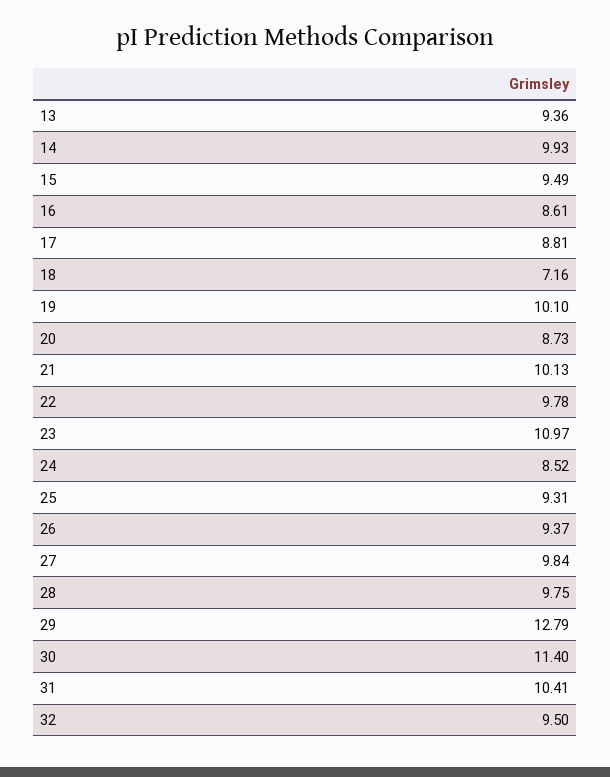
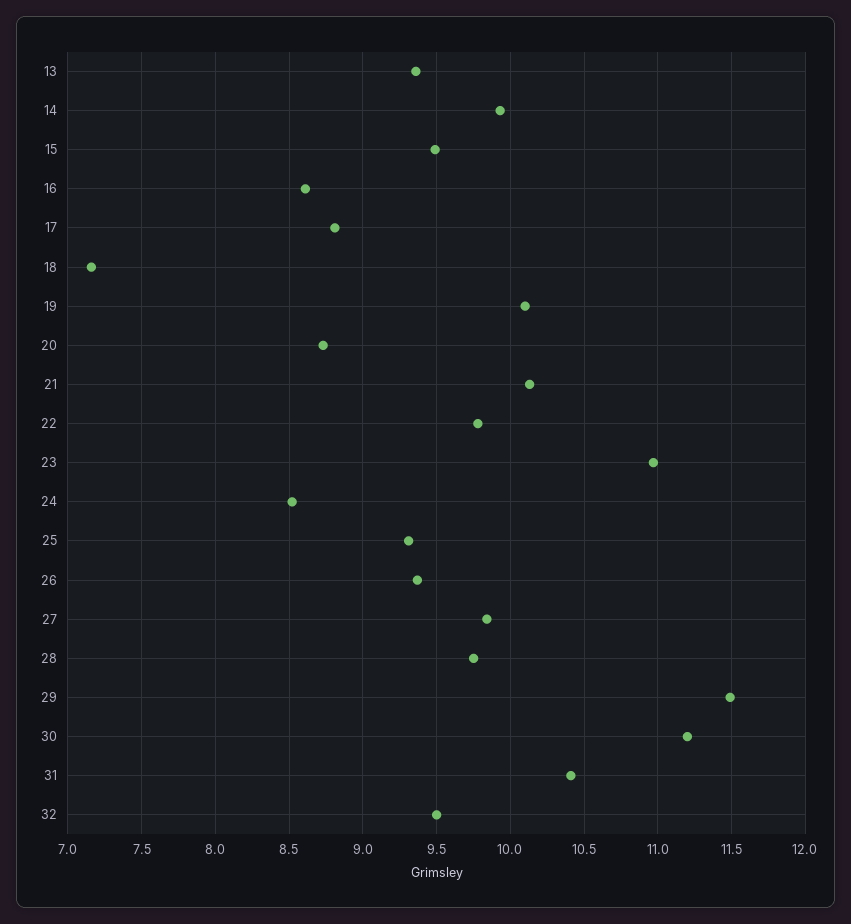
  {
    "13": 9.36,
    "14": 9.93,
    "15": 9.49,
    "16": 8.61,
    "17": 8.81,
    "18": 7.16,
    "19": 10.1,
    "20": 8.73,
    "21": 10.13,
    "22": 9.78,
    "23": 10.97,
    "24": 8.52,
    "25": 9.31,
    "26": 9.37,
    "27": 9.84,
    "28": 9.75,
-   "29": 12.79,
+   "29": 11.5,
-   "30": 11.4,
+   "30": 11.2,
    "31": 10.41,
    "32": 9.5
  }

